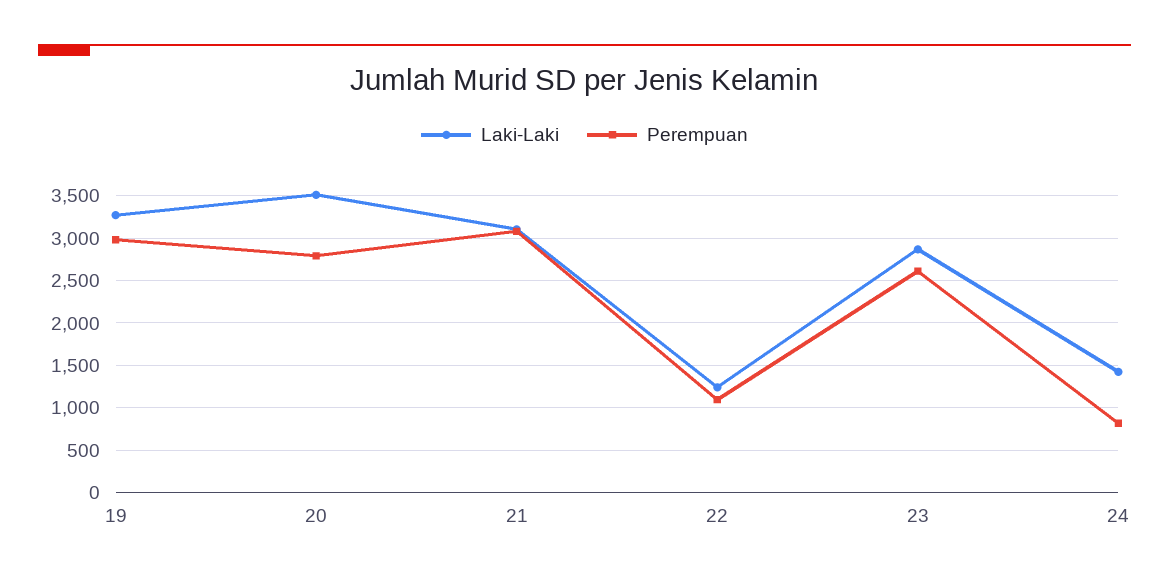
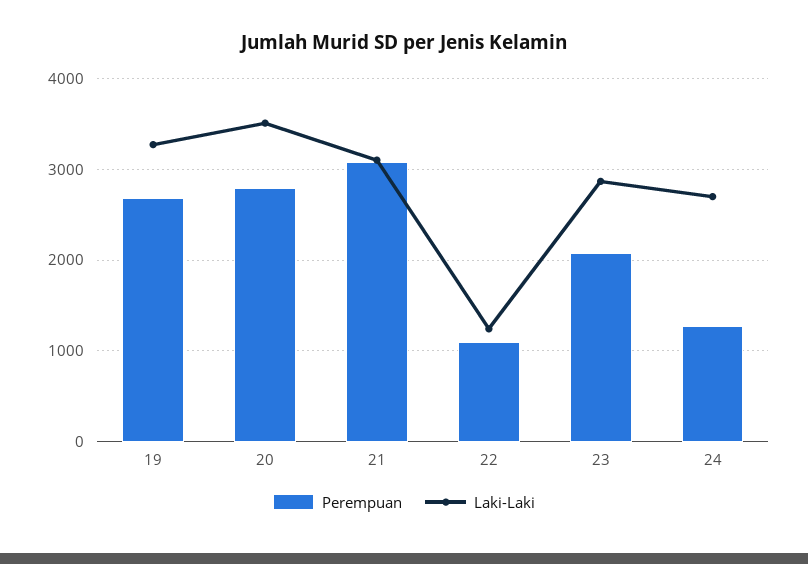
  {
    "Laki-Laki": {
      "19": 3300,
      "20": 3500,
      "21": 3100,
      "22": 1200,
      "23": 2900,
-     "24": 1400
+     "24": 2700
    },
    "Perempuan": {
-     "19": 3000,
+     "19": 2700,
      "20": 2800,
      "21": 3100,
      "22": 1100,
-     "23": 2600,
+     "23": 2100,
-     "24": 800
+     "24": 1300
    }
  }

